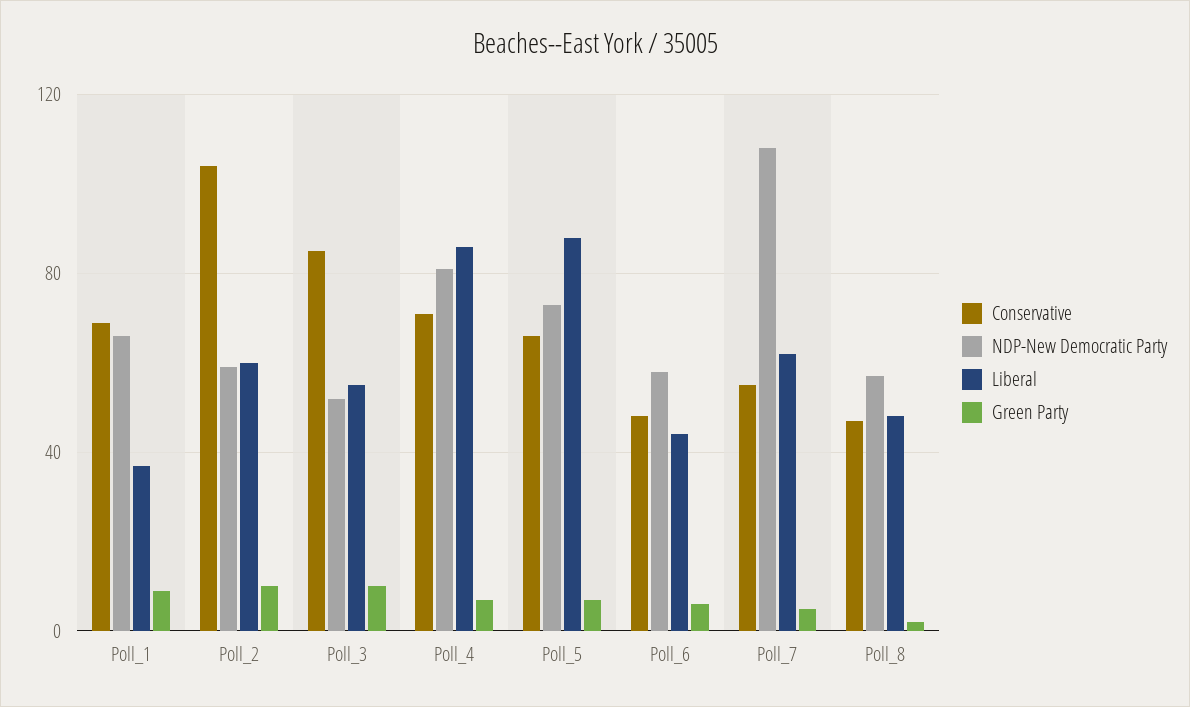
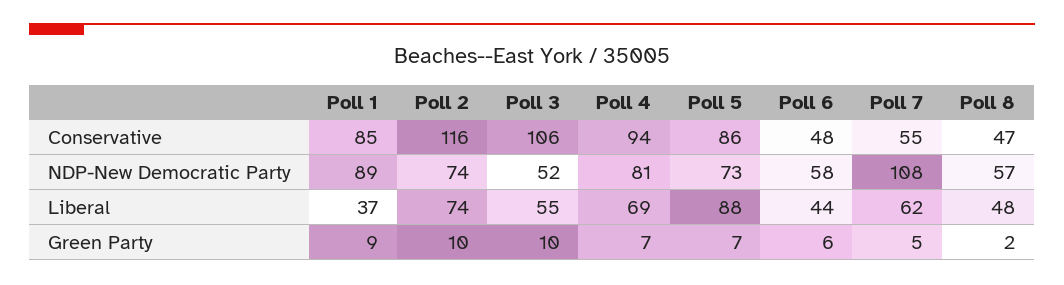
  {
    "Conservative": {
-     "Poll_1": 70,
+     "Poll_1": 85,
-     "Poll_2": 105,
+     "Poll_2": 116,
-     "Poll_3": 85,
+     "Poll_3": 106,
-     "Poll_4": 70,
+     "Poll_4": 94,
-     "Poll_5": 65,
+     "Poll_5": 86,
      "Poll_6": 48,
      "Poll_7": 55,
      "Poll_8": 47
    },
    "NDP-New Democratic Party": {
-     "Poll_1": 65,
+     "Poll_1": 89,
-     "Poll_2": 60,
+     "Poll_2": 74,
      "Poll_3": 52,
      "Poll_4": 81,
      "Poll_5": 73,
      "Poll_6": 58,
      "Poll_7": 108,
      "Poll_8": 57
    },
    "Liberal": {
      "Poll_1": 37,
-     "Poll_2": 60,
+     "Poll_2": 74,
      "Poll_3": 55,
-     "Poll_4": 85,
+     "Poll_4": 69,
      "Poll_5": 88,
      "Poll_6": 44,
      "Poll_7": 62,
      "Poll_8": 48
    },
    "Green Party": {
      "Poll_1": 9,
      "Poll_2": 10,
      "Poll_3": 10,
      "Poll_4": 7,
      "Poll_5": 7,
      "Poll_6": 6,
      "Poll_7": 5,
      "Poll_8": 2
    }
  }

